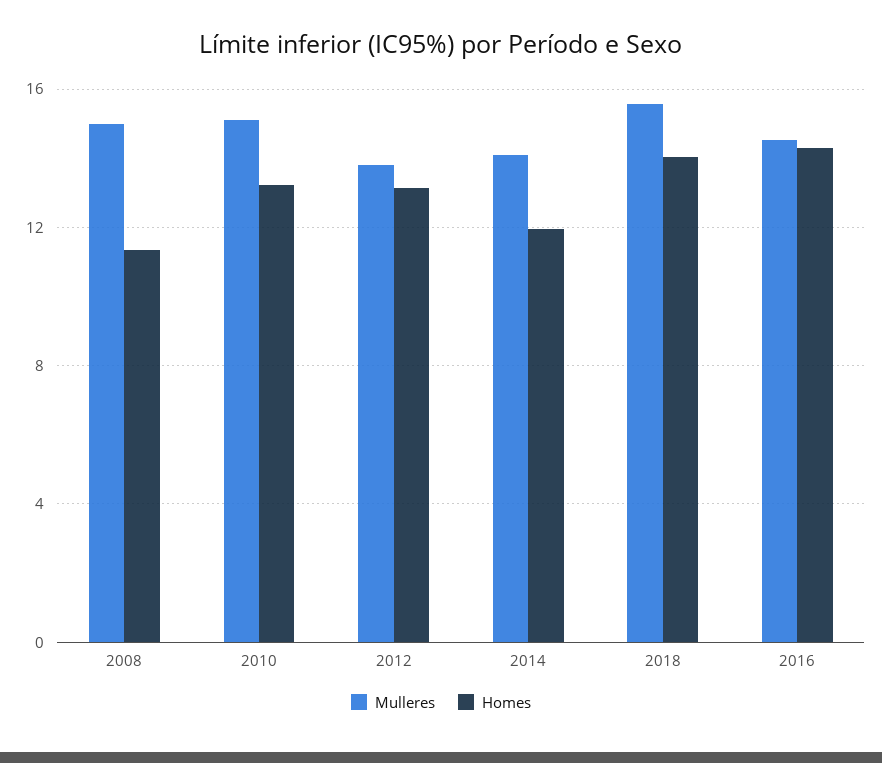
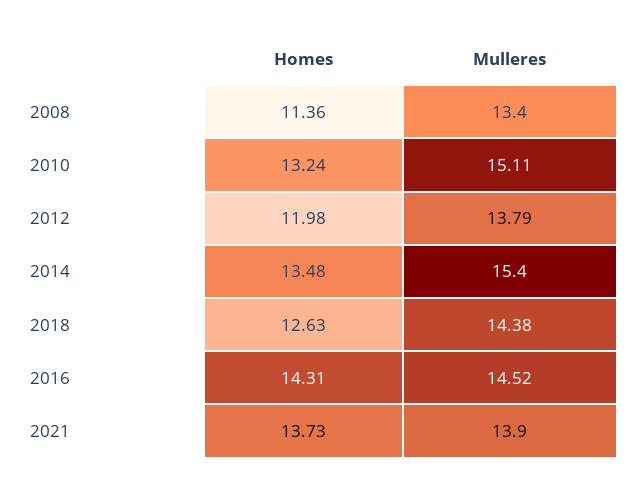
  {
    "Mulleres": {
-     "2008": 15,
+     "2008": 13.4,
      "2010": 15.11,
      "2012": 13.79,
-     "2014": 14,
+     "2014": 15.4,
-     "2018": 15.5,
+     "2018": 14.38,
-     "2016": 14.52
+     "2016": 14.52,
+     "2021": 13.9
    },
    "Homes": {
      "2008": 11.36,
      "2010": 13.24,
-     "2012": 13,
+     "2012": 11.98,
-     "2014": 12,
+     "2014": 13.48,
-     "2018": 14,
+     "2018": 12.63,
-     "2016": 14.31
+     "2016": 14.31,
+     "2021": 13.73
    }
  }

